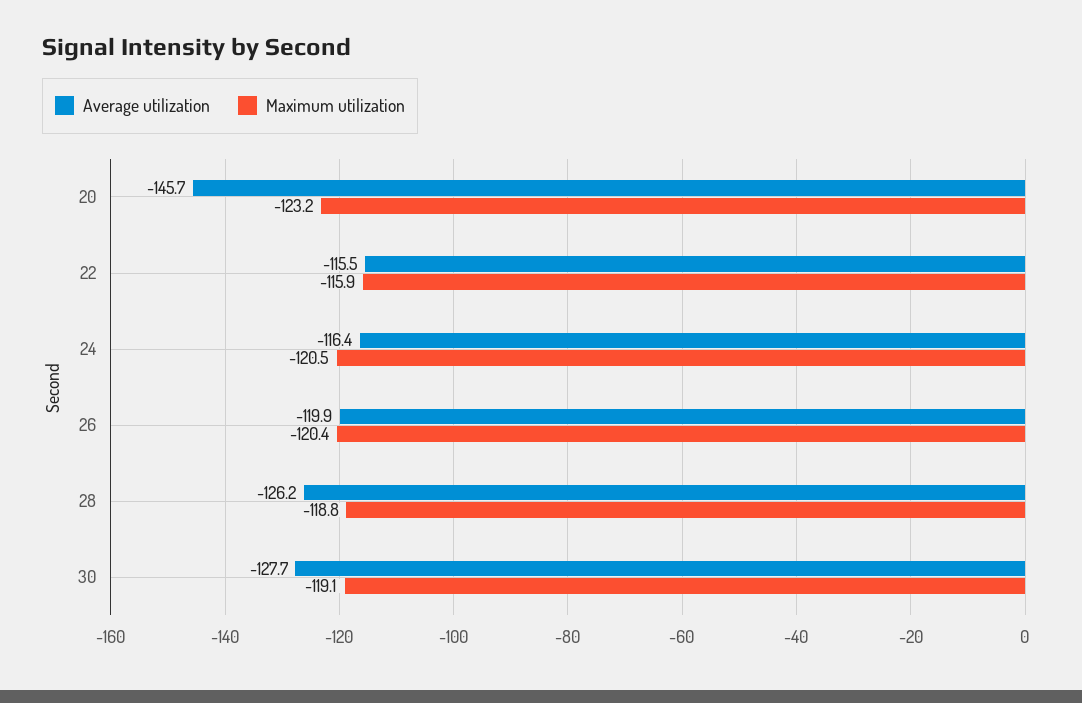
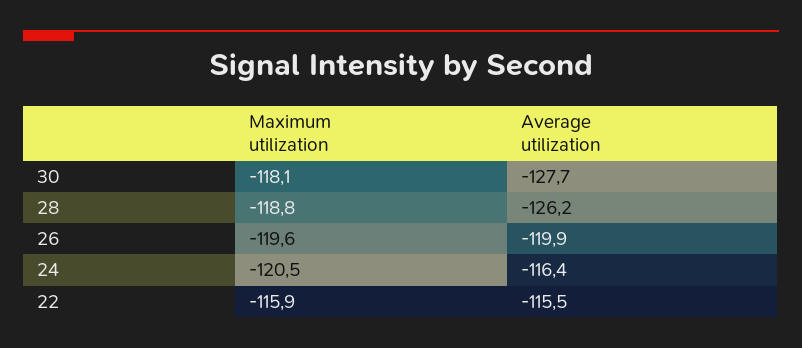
  {
    "Average utilization": {
-     "20": -145.7,
      "22": -115.5,
      "24": -116.4,
      "26": -119.9,
      "28": -126.2,
      "30": -127.7
    },
    "Maximum utilization": {
-     "20": -123.2,
      "22": -115.9,
      "24": -120.5,
-     "26": -120.4,
+     "26": -119.6,
      "28": -118.8,
-     "30": -119.1
+     "30": -118.1
    }
  }

